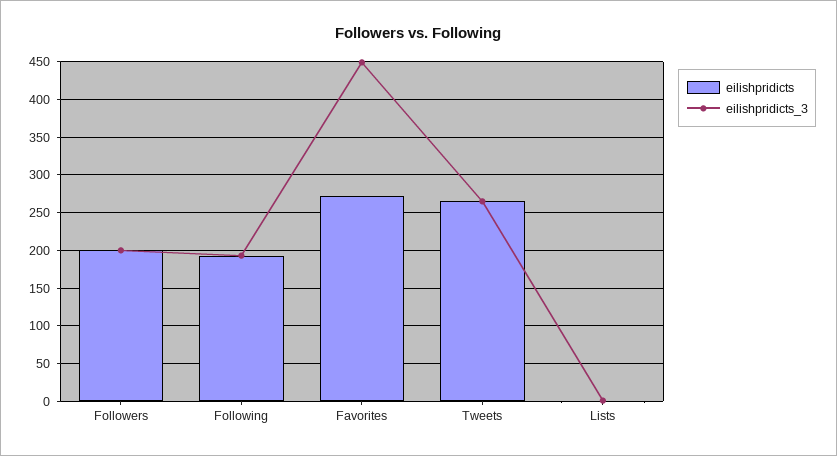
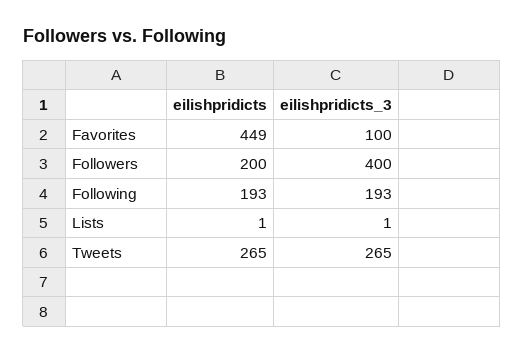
  {
    "eilishpridicts": {
      "Followers": 200,
      "Following": 193,
-     "Favorites": 270,
+     "Favorites": 449,
      "Tweets": 265,
      "Lists": 1
    },
    "eilishpridicts_3": {
-     "Followers": 200,
+     "Followers": 400,
      "Following": 193,
-     "Favorites": 450,
+     "Favorites": 100,
      "Tweets": 265,
      "Lists": 1
    }
  }

